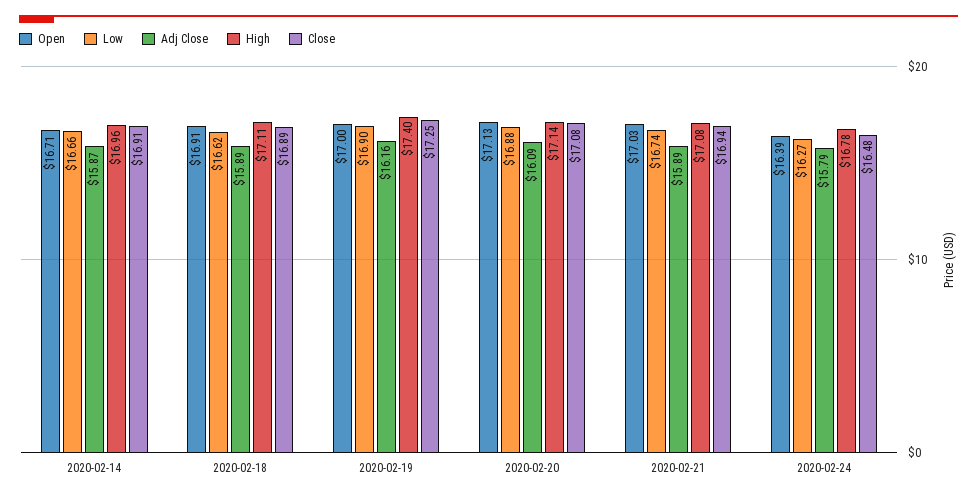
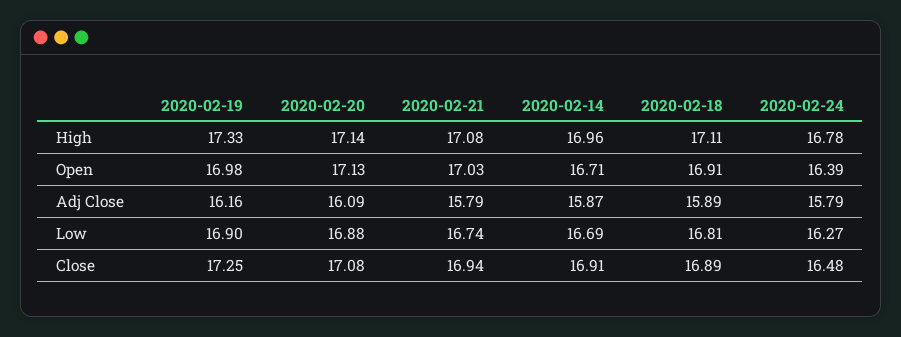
  {
    "Open": {
      "2020-02-14": 16.71,
      "2020-02-18": 16.91,
-     "2020-02-19": 17,
+     "2020-02-19": 16.98,
      "2020-02-20": 17.13,
      "2020-02-21": 17.03,
      "2020-02-24": 16.39
    },
    "Low": {
-     "2020-02-14": 16.66,
+     "2020-02-14": 16.69,
-     "2020-02-18": 16.62,
+     "2020-02-18": 16.81,
      "2020-02-19": 16.9,
      "2020-02-20": 16.88,
      "2020-02-21": 16.74,
      "2020-02-24": 16.27
    },
    "Adj Close": {
      "2020-02-14": 15.87,
      "2020-02-18": 15.89,
      "2020-02-19": 16.16,
      "2020-02-20": 16.09,
-     "2020-02-21": 15.89,
+     "2020-02-21": 15.79,
      "2020-02-24": 15.79
    },
    "High": {
      "2020-02-14": 16.96,
      "2020-02-18": 17.11,
-     "2020-02-19": 17.4,
+     "2020-02-19": 17.33,
      "2020-02-20": 17.14,
      "2020-02-21": 17.08,
      "2020-02-24": 16.78
    },
    "Close": {
      "2020-02-14": 16.91,
      "2020-02-18": 16.89,
      "2020-02-19": 17.25,
      "2020-02-20": 17.08,
      "2020-02-21": 16.94,
      "2020-02-24": 16.48
    }
  }

